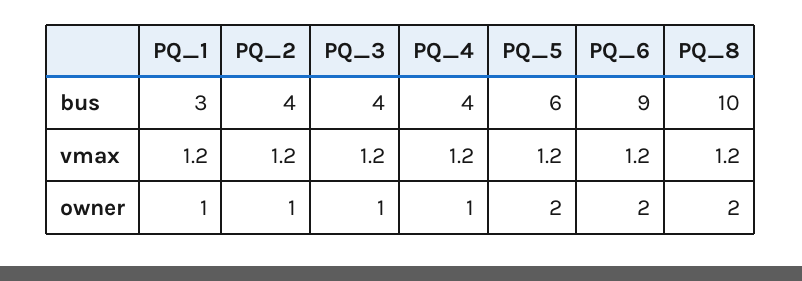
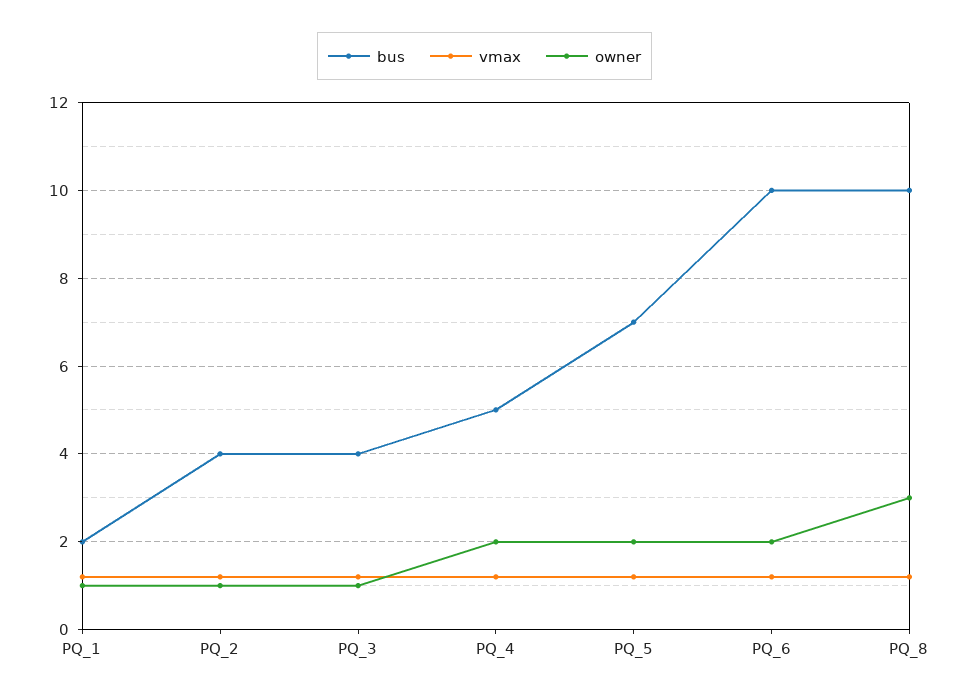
  {
    "bus": {
-     "PQ_1": 3,
+     "PQ_1": 2,
      "PQ_2": 4,
      "PQ_3": 4,
-     "PQ_4": 4,
+     "PQ_4": 5,
-     "PQ_5": 6,
+     "PQ_5": 7,
-     "PQ_6": 9,
+     "PQ_6": 10,
      "PQ_8": 10
    },
    "vmax": {
      "PQ_1": 1.2,
      "PQ_2": 1.2,
      "PQ_3": 1.2,
      "PQ_4": 1.2,
      "PQ_5": 1.2,
      "PQ_6": 1.2,
      "PQ_8": 1.2
    },
    "owner": {
      "PQ_1": 1,
      "PQ_2": 1,
      "PQ_3": 1,
-     "PQ_4": 1,
+     "PQ_4": 2,
      "PQ_5": 2,
      "PQ_6": 2,
-     "PQ_8": 2
+     "PQ_8": 3
    }
  }

